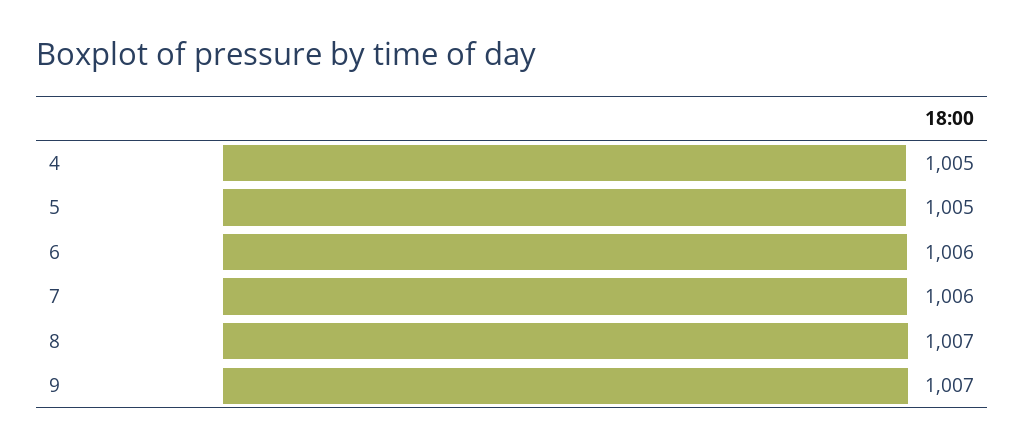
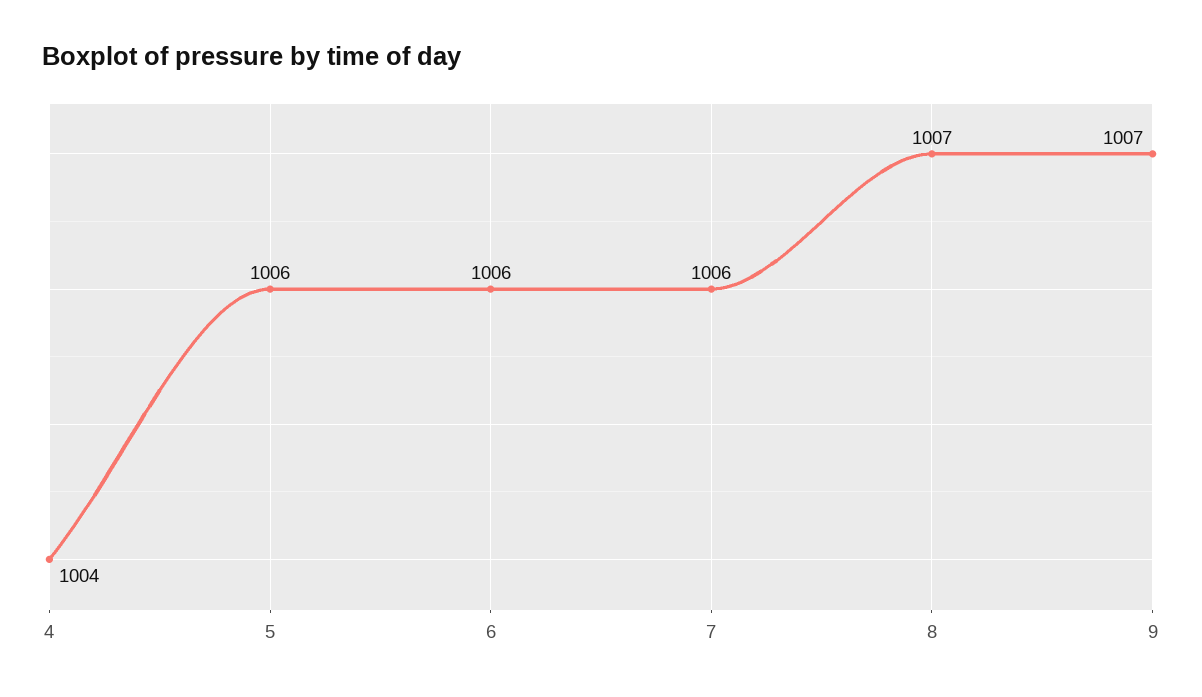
  {
-   "4": 1005,
+   "4": 1004,
-   "5": 1005,
+   "5": 1006,
    "6": 1006,
    "7": 1006,
    "8": 1007,
    "9": 1007
  }

